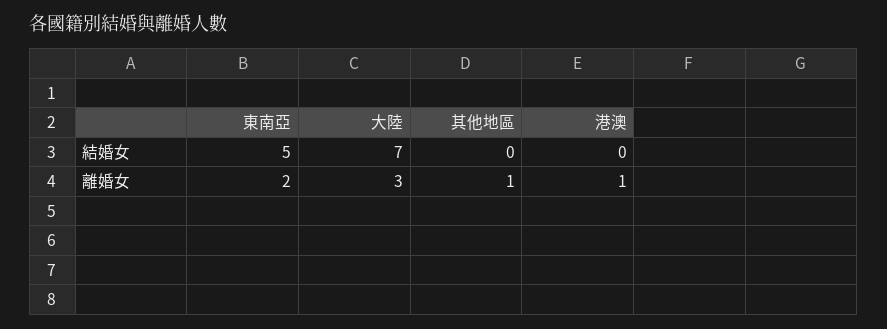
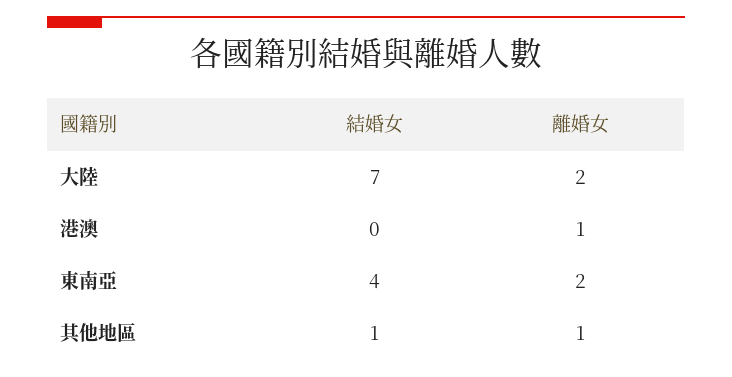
  {
    "東南亞": {
-     "結婚女": 5,
+     "結婚女": 4,
      "離婚女": 2
    },
    "大陸": {
      "結婚女": 7,
-     "離婚女": 3
+     "離婚女": 2
    },
    "其他地區": {
-     "結婚女": 0,
+     "結婚女": 1,
      "離婚女": 1
    },
    "港澳": {
      "結婚女": 0,
      "離婚女": 1
    }
  }

